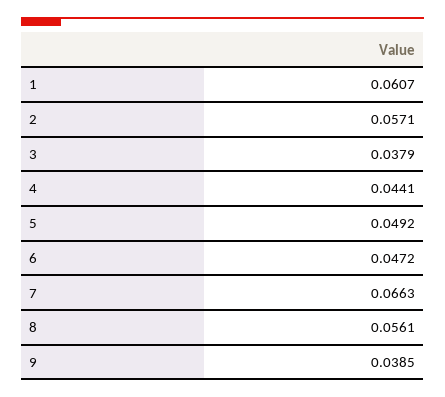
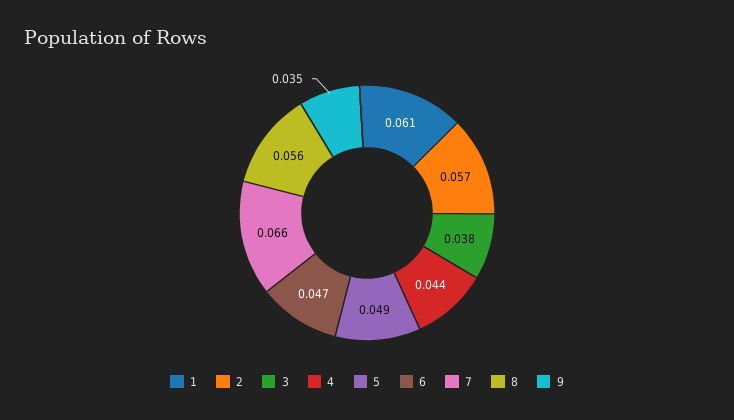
  {
    "1": 0.0607,
    "2": 0.0571,
    "3": 0.0379,
    "4": 0.0441,
    "5": 0.0492,
    "6": 0.0472,
    "7": 0.0663,
    "8": 0.0561,
-   "9": 0.0385
+   "9": 0.035
  }

